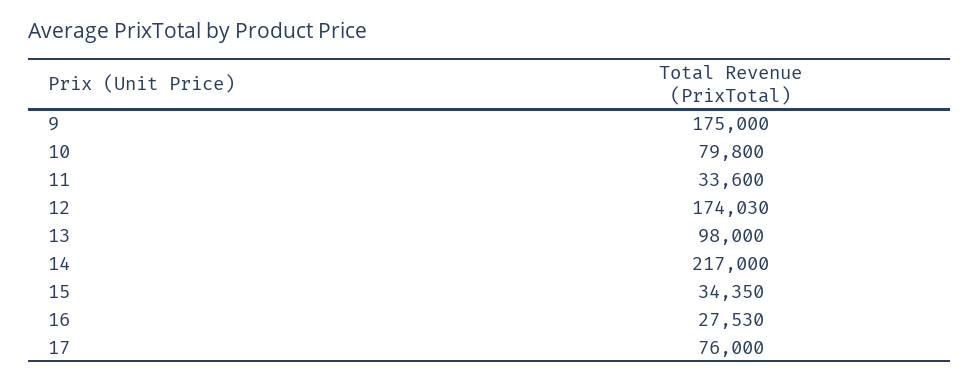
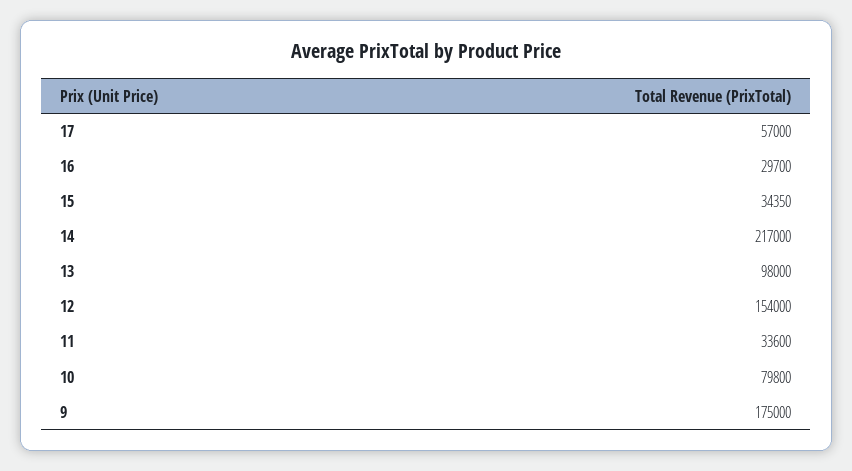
  {
    "9": 175000,
    "10": 79800,
    "11": 33600,
-   "12": 174030,
+   "12": 154000,
    "13": 98000,
    "14": 217000,
    "15": 34350,
-   "16": 27530,
+   "16": 29700,
-   "17": 76000
+   "17": 57000
  }

